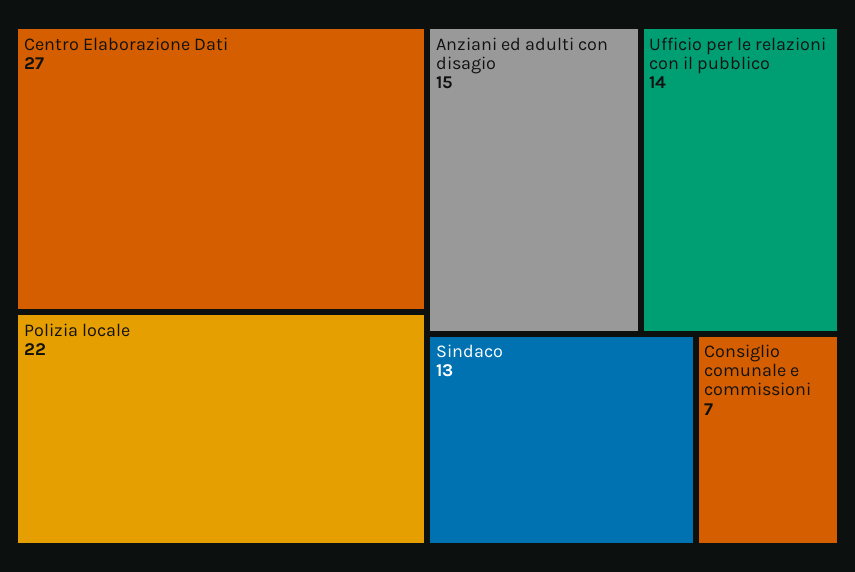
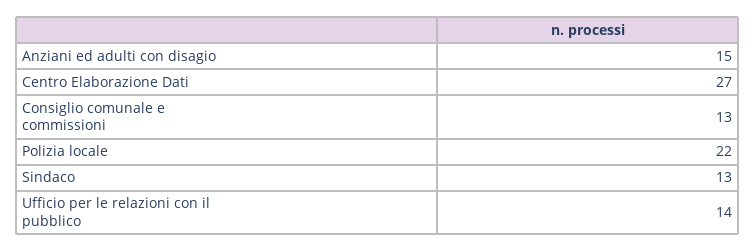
  {
    "Centro Elaborazione Dati": 27,
    "Polizia locale": 22,
    "Anziani ed adulti con disagio": 15,
    "Ufficio per le relazioni con il pubblico": 14,
    "Sindaco": 13,
-   "Consiglio comunale e commissioni": 7
+   "Consiglio comunale e commissioni": 13
  }

